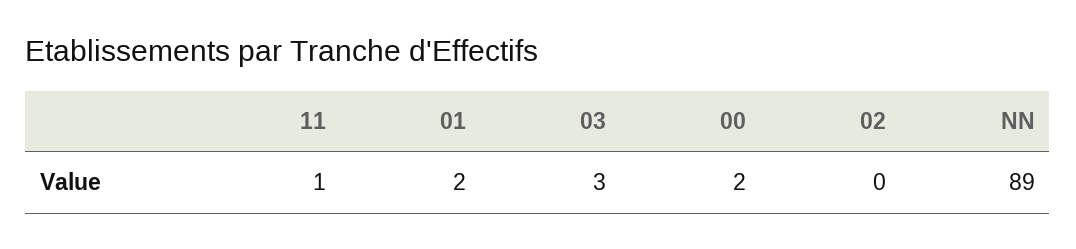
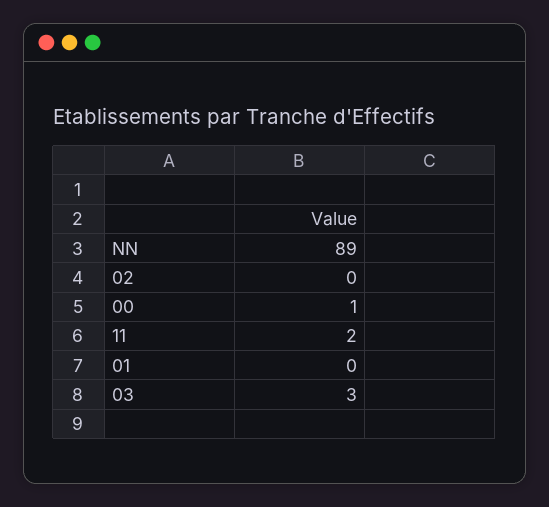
  {
-   "11": 1,
+   "11": 2,
-   "01": 2,
+   "01": 0,
    "03": 3,
-   "00": 2,
+   "00": 1,
    "02": 0,
    "NN": 89
  }

